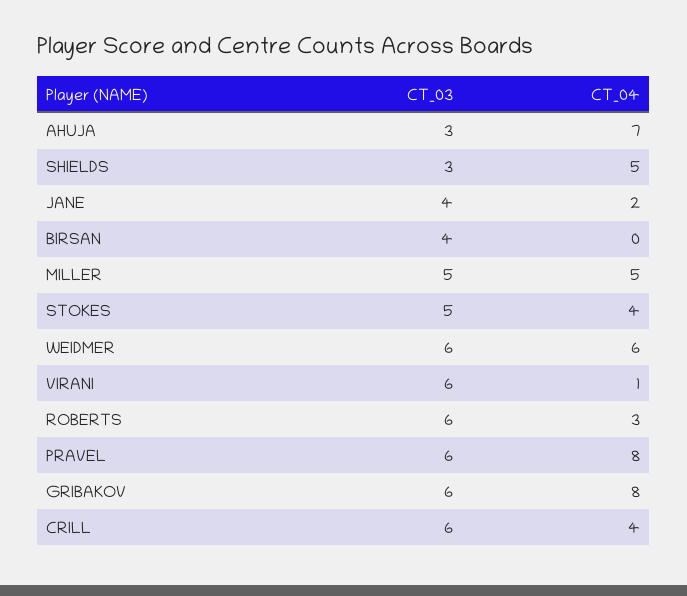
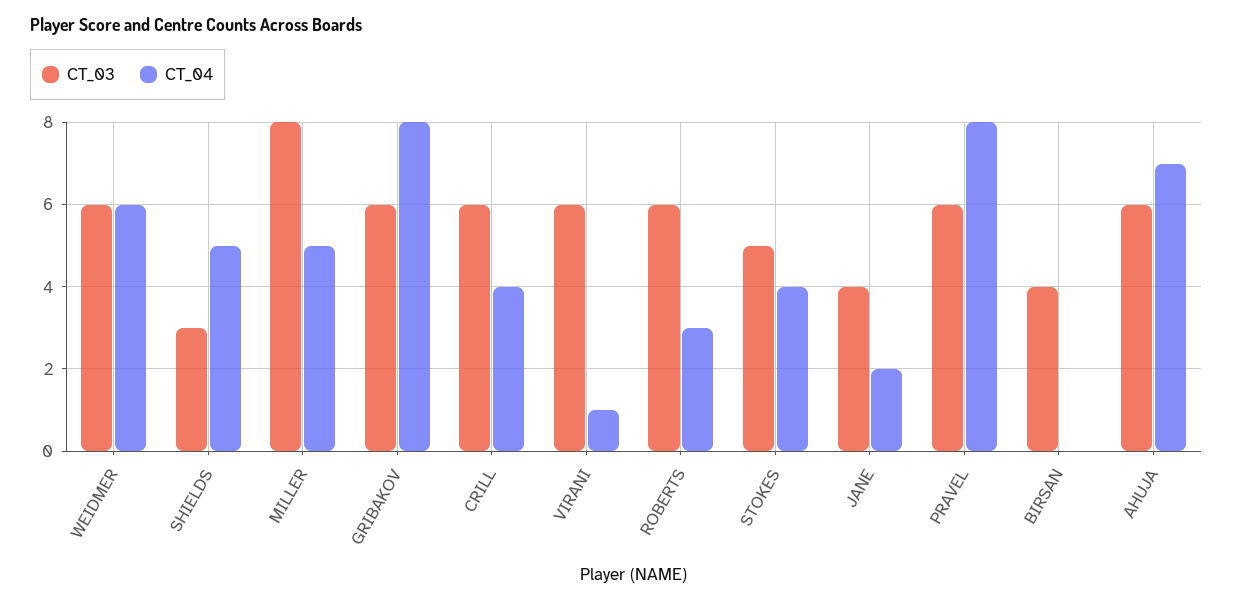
  {
    "CT_03": {
-     "AHUJA": 3,
+     "AHUJA": 6,
      "SHIELDS": 3,
      "JANE": 4,
      "BIRSAN": 4,
-     "MILLER": 5,
+     "MILLER": 8,
      "STOKES": 5,
      "WEIDMER": 6,
      "VIRANI": 6,
      "ROBERTS": 6,
      "PRAVEL": 6,
      "GRIBAKOV": 6,
      "CRILL": 6
    },
    "CT_04": {
      "AHUJA": 7,
      "SHIELDS": 5,
      "JANE": 2,
      "BIRSAN": 0,
      "MILLER": 5,
      "STOKES": 4,
      "WEIDMER": 6,
      "VIRANI": 1,
      "ROBERTS": 3,
      "PRAVEL": 8,
      "GRIBAKOV": 8,
      "CRILL": 4
    }
  }

